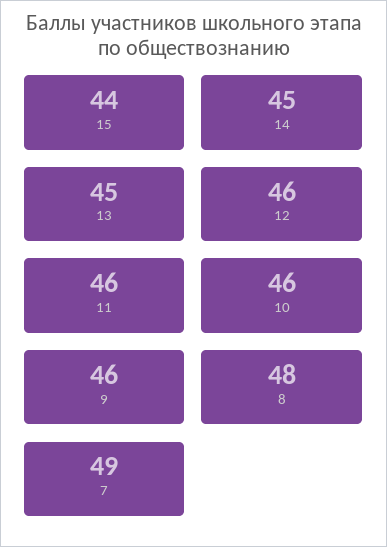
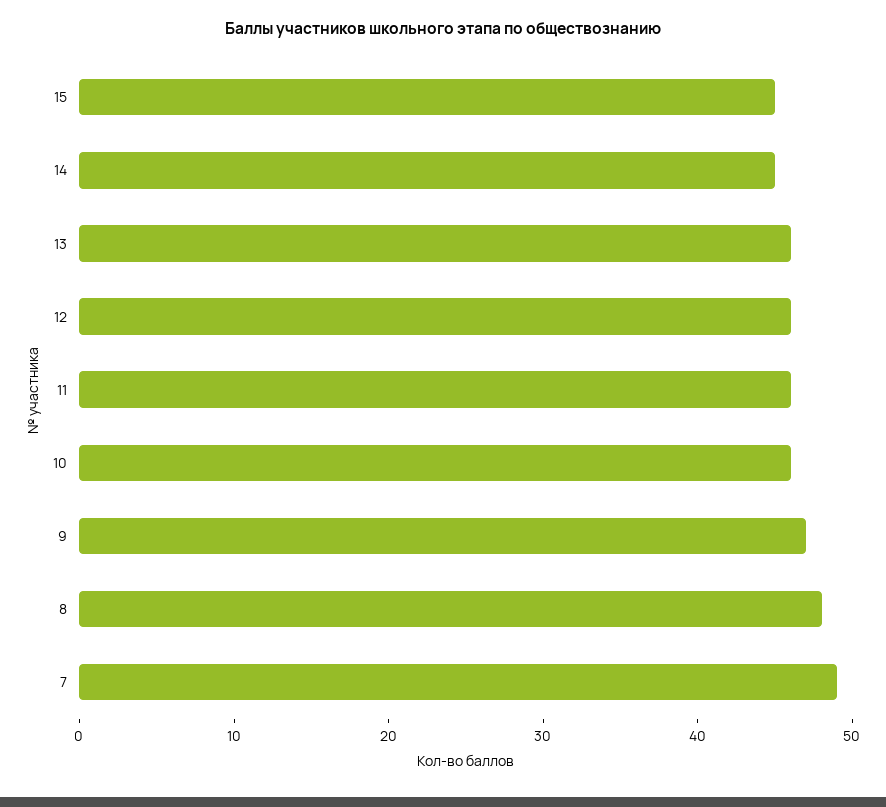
  {
-   "15": 44,
+   "15": 45,
    "14": 45,
-   "13": 45,
+   "13": 46,
    "12": 46,
    "11": 46,
    "10": 46,
-   "9": 46,
+   "9": 47,
    "8": 48,
    "7": 49
  }

